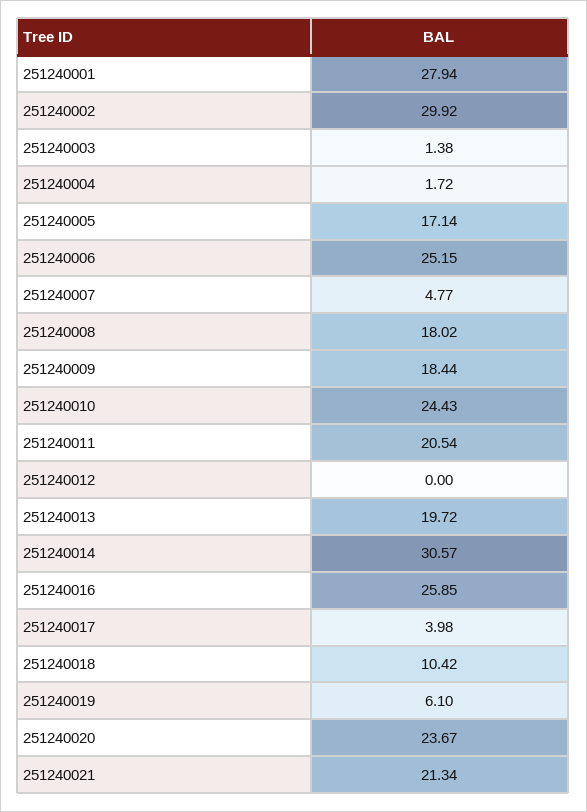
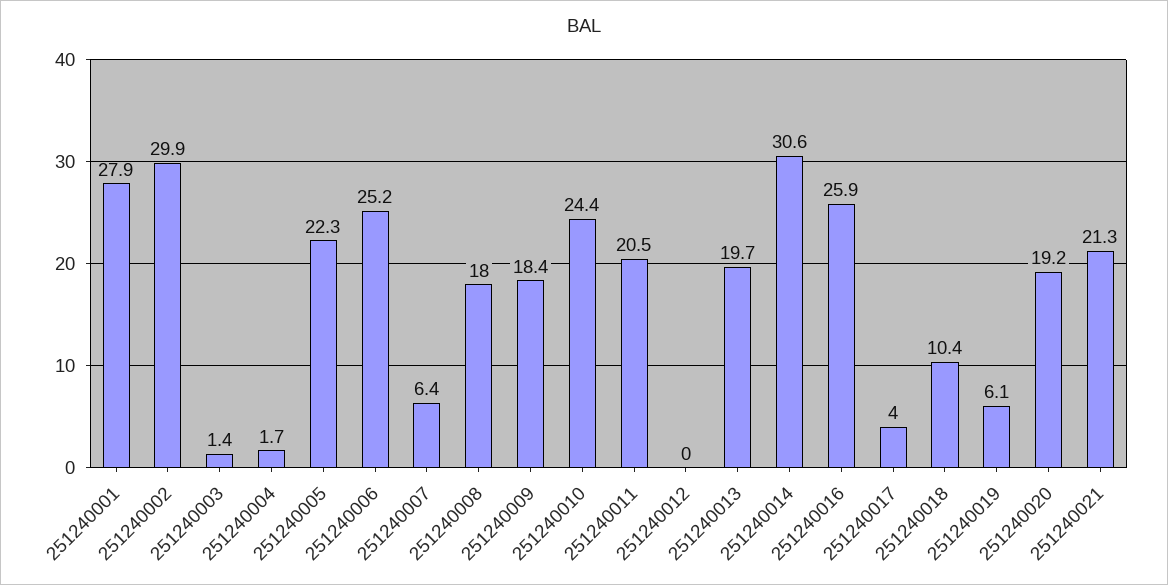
  {
    "251240001": 27.94,
    "251240002": 29.92,
    "251240003": 1.38,
    "251240004": 1.72,
-   "251240005": 17.14,
+   "251240005": 22.3,
    "251240006": 25.15,
-   "251240007": 4.77,
+   "251240007": 6.4,
    "251240008": 18.02,
    "251240009": 18.44,
    "251240010": 24.43,
    "251240011": 20.54,
    "251240012": 0,
    "251240013": 19.72,
    "251240014": 30.57,
    "251240016": 25.85,
    "251240017": 3.98,
    "251240018": 10.42,
    "251240019": 6.1,
-   "251240020": 23.67,
+   "251240020": 19.2,
    "251240021": 21.34
  }

